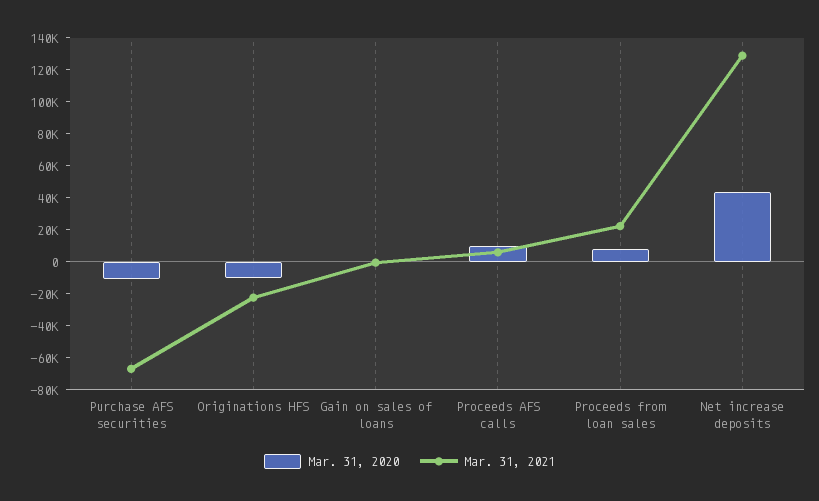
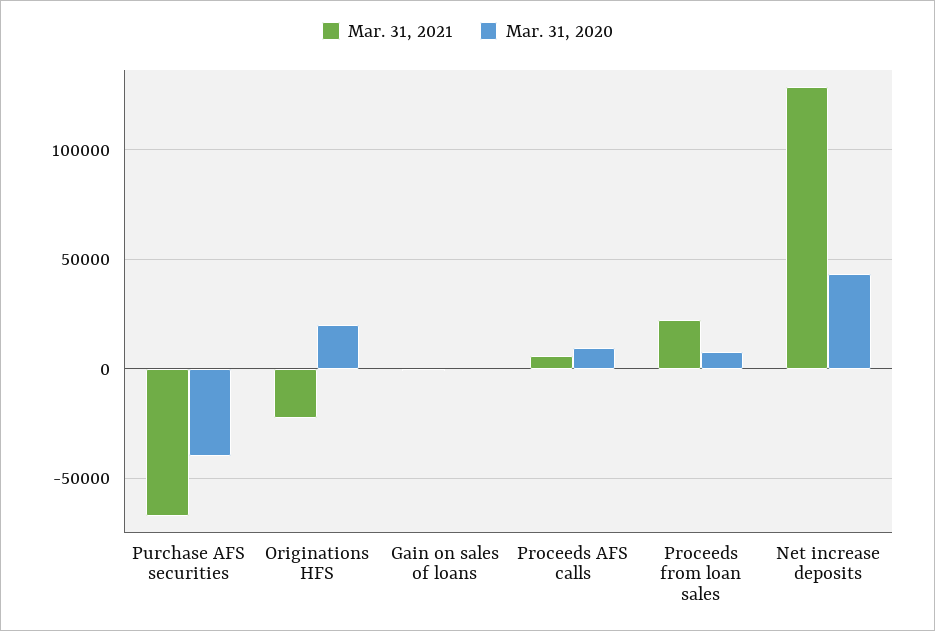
  {
    "Mar. 31, 2020": {
-     "Purchase AFS securities": -10000,
+     "Purchase AFS securities": -40000,
-     "Originations HFS": -10000,
+     "Originations HFS": 20000,
      "Gain on sales of loans": 0,
      "Proceeds AFS calls": 10000,
      "Proceeds from loan sales": 10000,
      "Net increase deposits": 45000
    },
    "Mar. 31, 2021": {
      "Purchase AFS securities": -65000,
      "Originations HFS": -25000,
      "Gain on sales of loans": 0,
      "Proceeds AFS calls": 5000,
      "Proceeds from loan sales": 20000,
      "Net increase deposits": 130000
    }
  }

